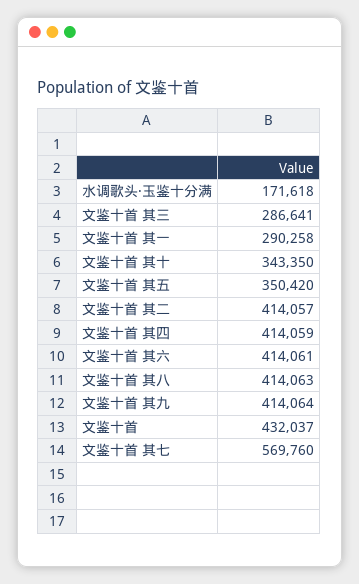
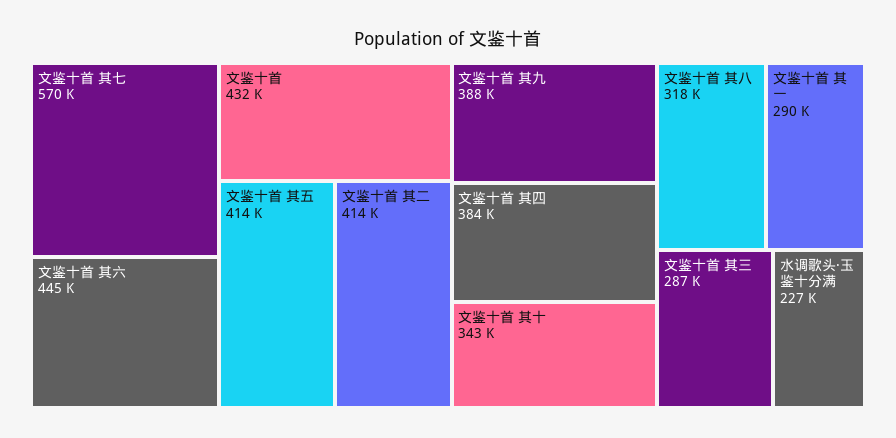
  {
-   "水调歌头·玉鉴十分满": 171618,
+   "水调歌头·玉鉴十分满": 227000,
    "文鉴十首 其三": 286641,
    "文鉴十首 其一": 290258,
    "文鉴十首 其十": 343350,
-   "文鉴十首 其五": 350420,
+   "文鉴十首 其五": 414000,
    "文鉴十首 其二": 414057,
-   "文鉴十首 其四": 414059,
+   "文鉴十首 其四": 384000,
-   "文鉴十首 其六": 414061,
+   "文鉴十首 其六": 445000,
-   "文鉴十首 其八": 414063,
+   "文鉴十首 其八": 318000,
-   "文鉴十首 其九": 414064,
+   "文鉴十首 其九": 388000,
    "文鉴十首": 432037,
    "文鉴十首 其七": 569760
  }

